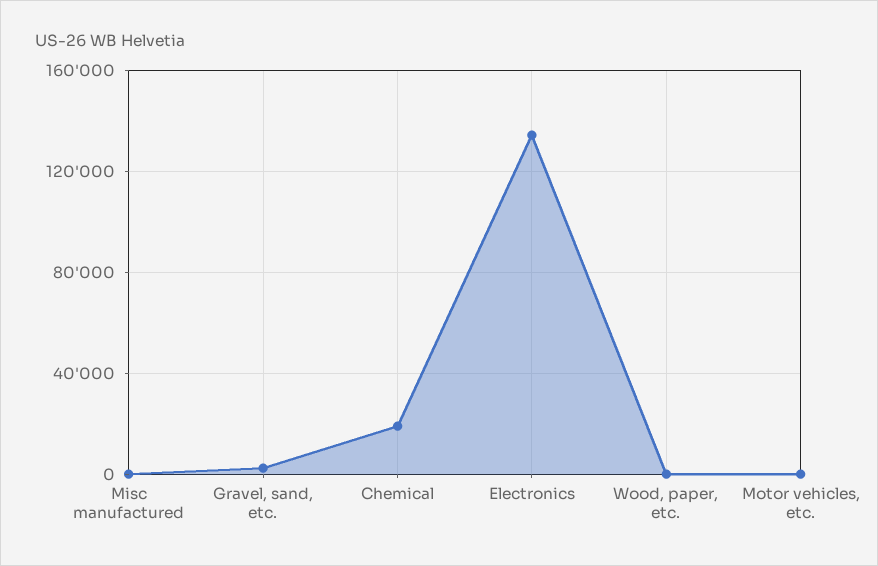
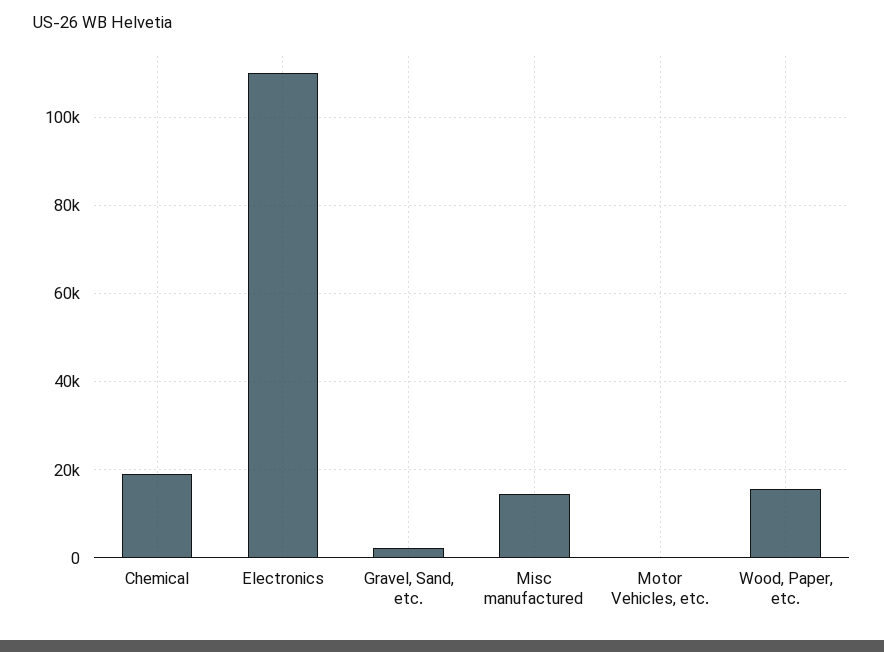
  {
-   "Misc manufactured": 0,
+   "Misc manufactured": 14000,
    "Gravel, sand, etc.": 2000,
    "Chemical": 20000,
-   "Electronics": 135000,
+   "Electronics": 110000,
-   "Wood, paper, etc.": 0,
+   "Wood, paper, etc.": 16000,
    "Motor vehicles, etc.": 0
  }

